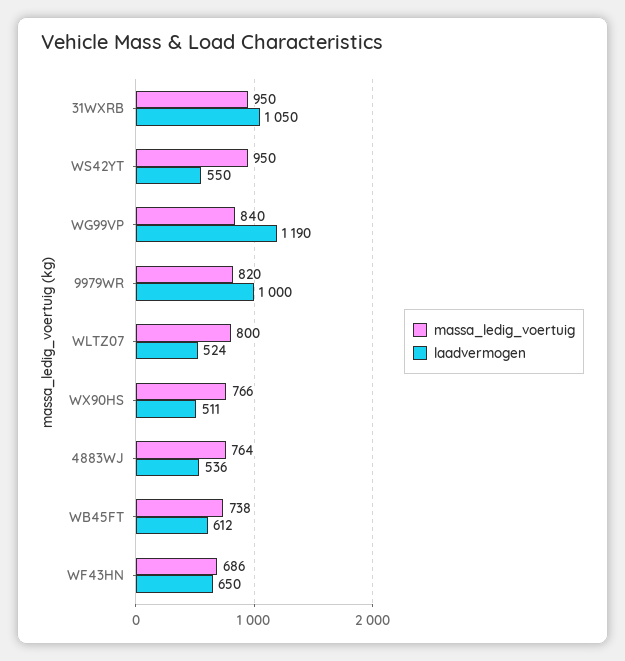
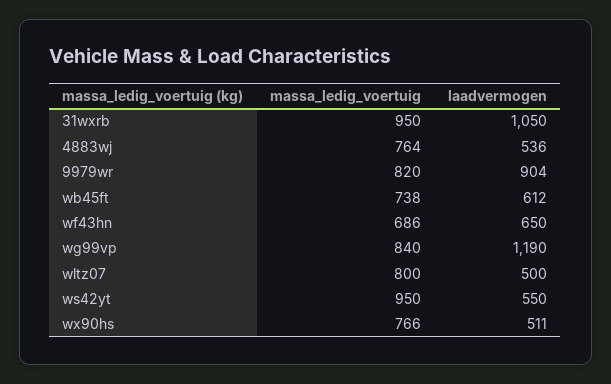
  {
    "massa_ledig_voertuig": {
      "31WXRB": 950,
      "WS42YT": 950,
      "WG99VP": 840,
      "9979WR": 820,
      "WLTZ07": 800,
      "WX90HS": 766,
      "4883WJ": 764,
      "WB45FT": 738,
      "WF43HN": 686
    },
    "laadvermogen": {
      "31WXRB": 1050,
      "WS42YT": 550,
      "WG99VP": 1190,
-     "9979WR": 1000,
+     "9979WR": 904,
-     "WLTZ07": 524,
+     "WLTZ07": 500,
      "WX90HS": 511,
      "4883WJ": 536,
      "WB45FT": 612,
      "WF43HN": 650
    }
  }

